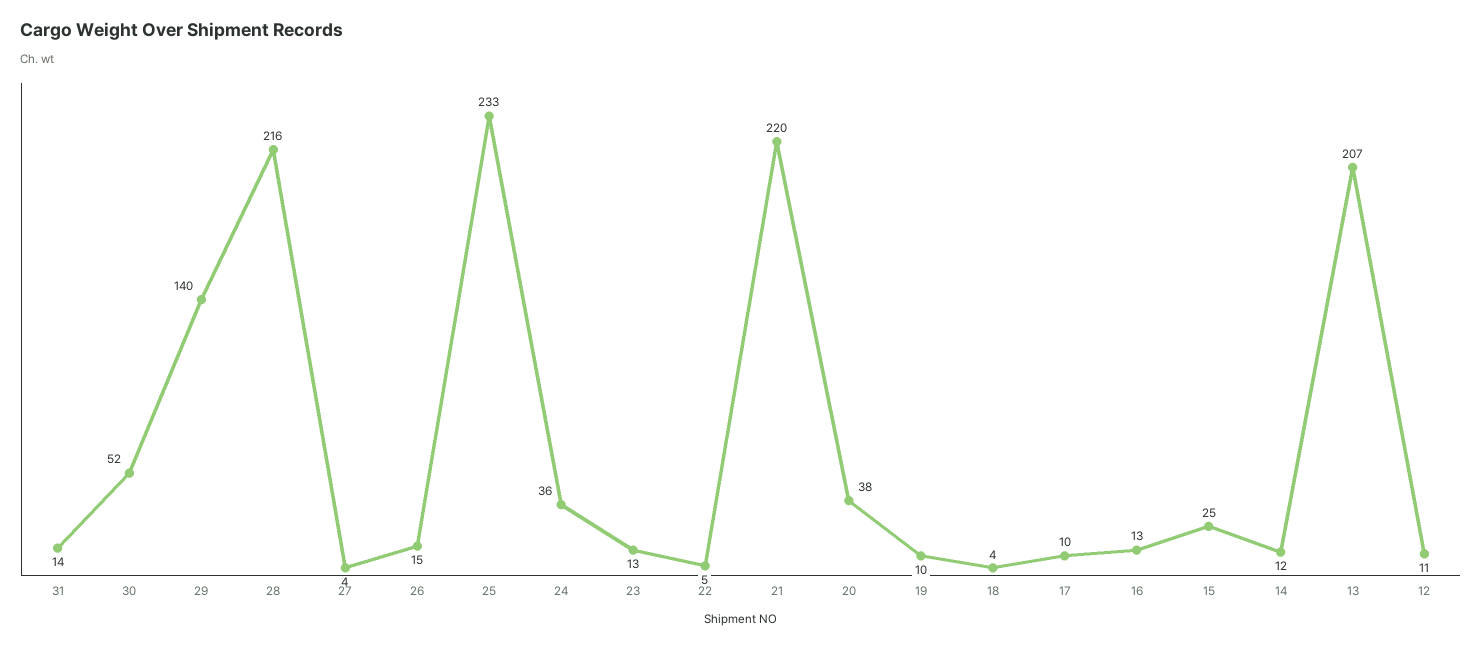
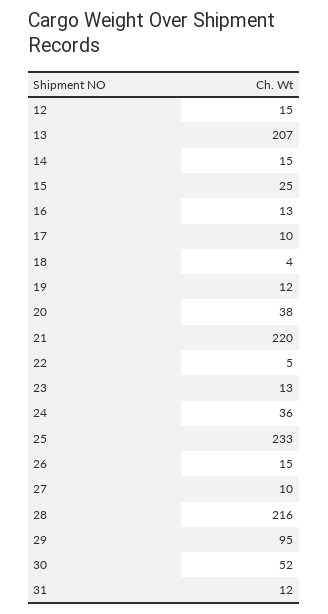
  {
-   "31": 14,
+   "31": 12,
    "30": 52,
-   "29": 140,
+   "29": 95,
    "28": 216,
-   "27": 4,
+   "27": 10,
    "26": 15,
    "25": 233,
    "24": 36,
    "23": 13,
    "22": 5,
    "21": 220,
    "20": 38,
-   "19": 10,
+   "19": 12,
    "18": 4,
    "17": 10,
    "16": 13,
    "15": 25,
-   "14": 12,
+   "14": 15,
    "13": 207,
-   "12": 11
+   "12": 15
  }

